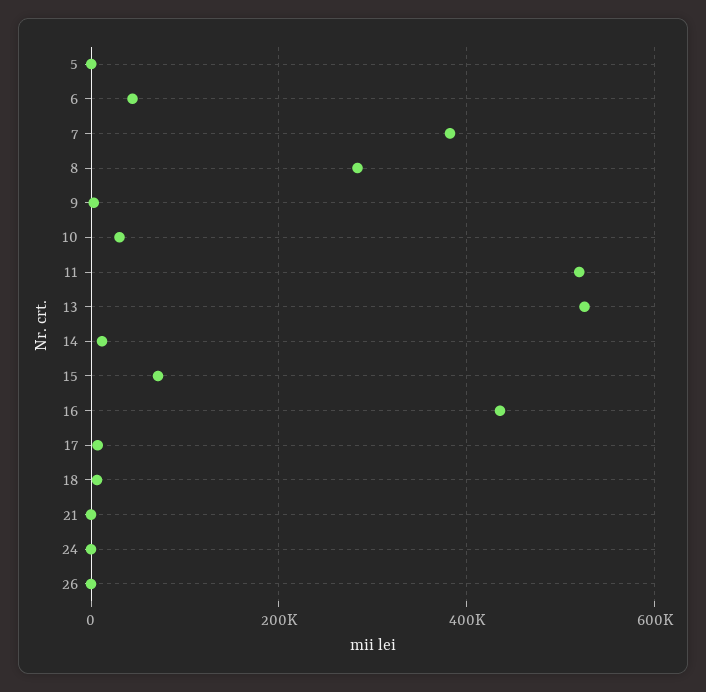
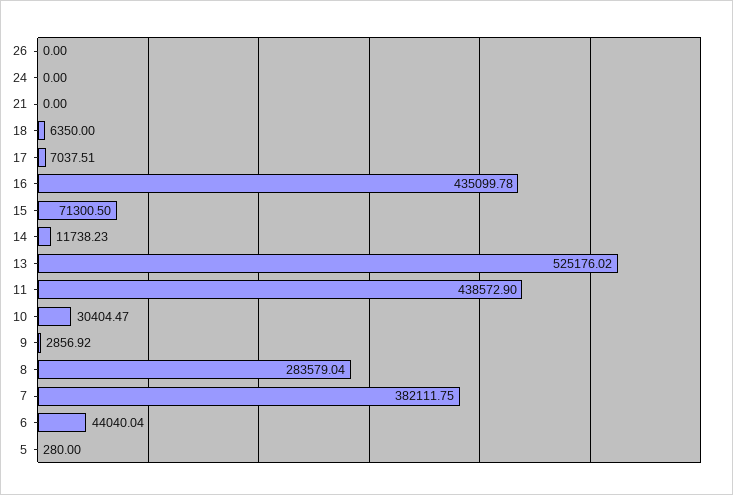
  {
    "5": 280,
    "6": 44040.04,
    "7": 382111.75,
    "8": 283579.04,
    "9": 2856.92,
    "10": 30404.47,
-   "11": 520000,
+   "11": 438572.9,
    "13": 525176.02,
    "14": 11738.23,
    "15": 71300.5,
    "16": 435099.78,
    "17": 7037.51,
    "18": 6350,
    "21": 0,
    "24": 0,
    "26": 0
  }

